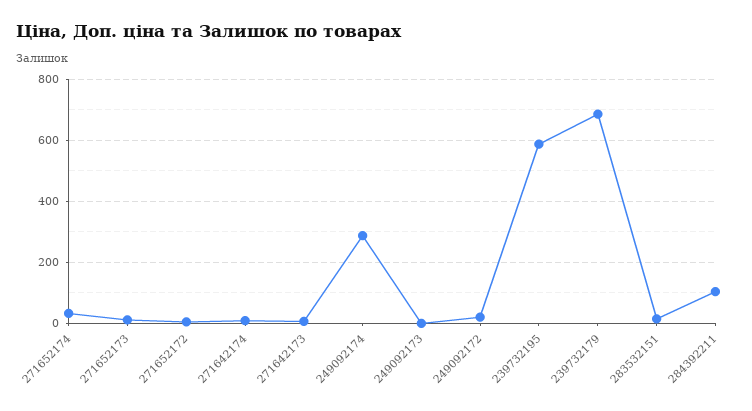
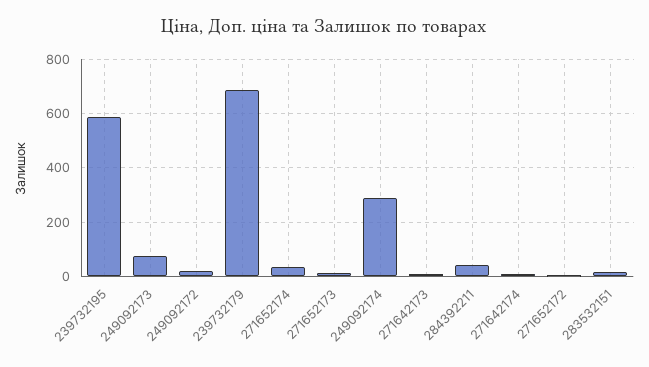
  {
    "271652174": 40,
    "271652173": 20,
    "271652172": 0,
    "271642174": 0,
    "271642173": 0,
    "249092174": 280,
-   "249092173": 0,
+   "249092173": 75,
    "249092172": 20,
    "239732195": 580,
    "239732179": 680,
    "283532151": 20,
-   "284392211": 100
+   "284392211": 50
  }

